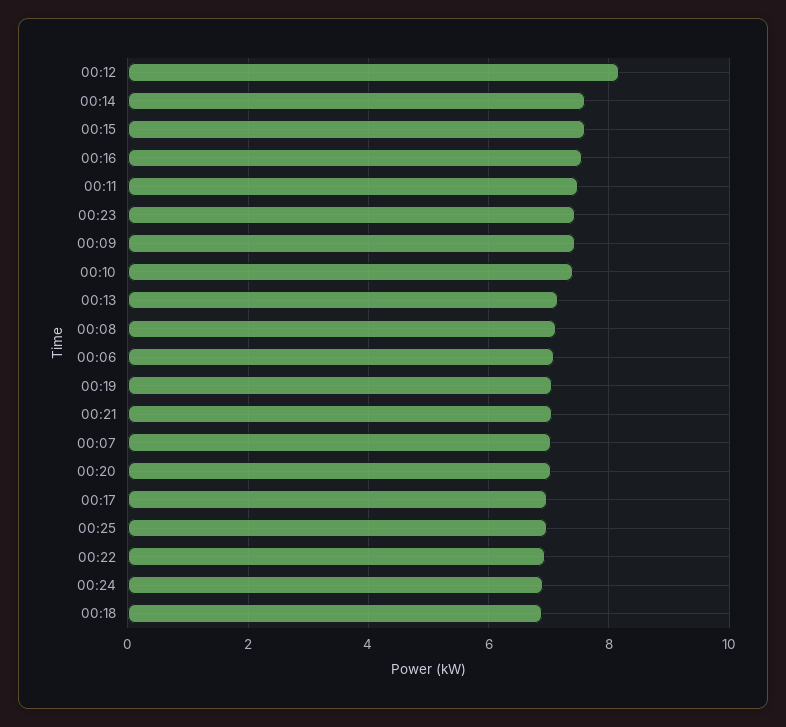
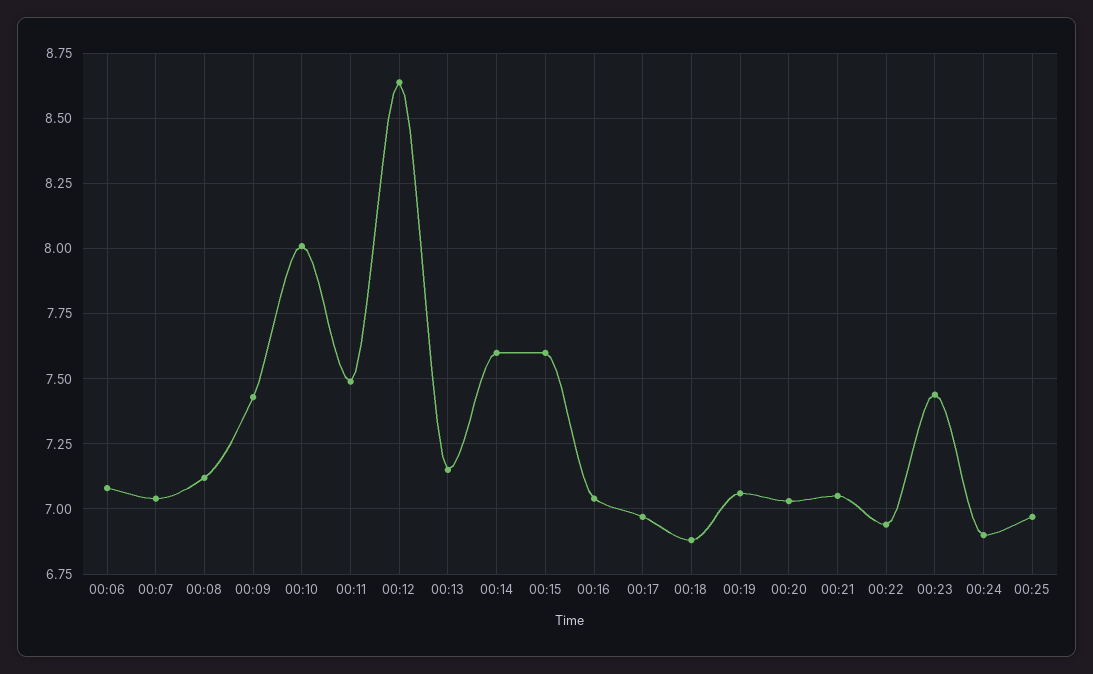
  {
-   "00:12": 8.2,
+   "00:12": 8.65,
    "00:14": 7.6,
    "00:15": 7.6,
-   "00:16": 7.6,
+   "00:16": 7.05,
    "00:11": 7.5,
    "00:23": 7.45,
    "00:09": 7.45,
-   "00:10": 7.4,
+   "00:10": 8,
    "00:13": 7.15,
    "00:08": 7.1,
    "00:06": 7.1,
    "00:19": 7.05,
    "00:21": 7.05,
    "00:07": 7.05,
    "00:20": 7.05,
    "00:17": 6.95,
    "00:25": 6.95,
    "00:22": 6.95,
    "00:24": 6.9,
    "00:18": 6.9
  }

